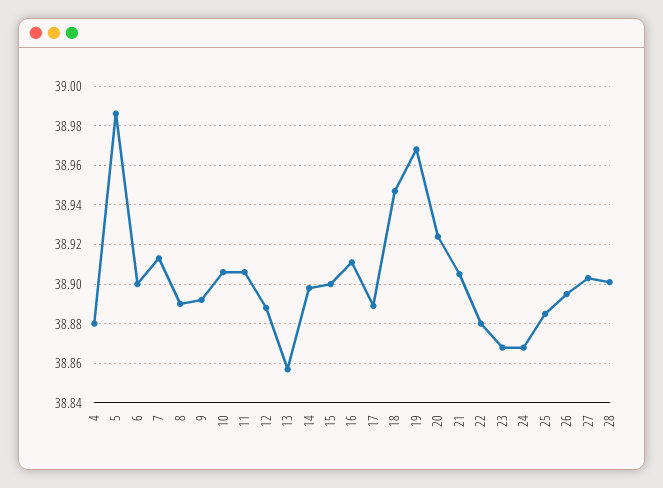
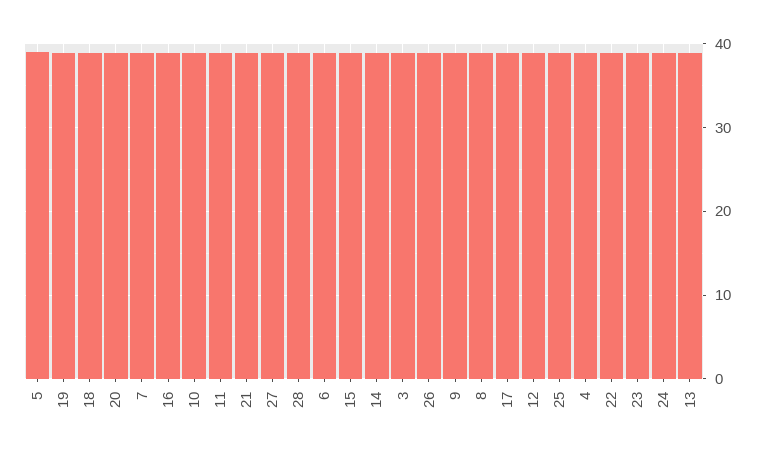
  {
    "4": 38.88,
    "5": 38.985,
    "6": 38.9,
    "7": 38.915,
    "8": 38.89,
    "9": 38.89,
    "10": 38.905,
    "11": 38.905,
    "12": 38.89,
    "13": 38.855,
    "14": 38.9,
    "15": 38.9,
    "16": 38.91,
    "17": 38.89,
    "18": 38.945,
    "19": 38.97,
    "20": 38.925,
    "21": 38.905,
    "22": 38.88,
    "23": 38.87,
    "24": 38.87,
    "25": 38.885,
    "26": 38.895,
    "27": 38.905,
-   "28": 38.9
+   "28": 38.9,
+   "3": 39
  }

